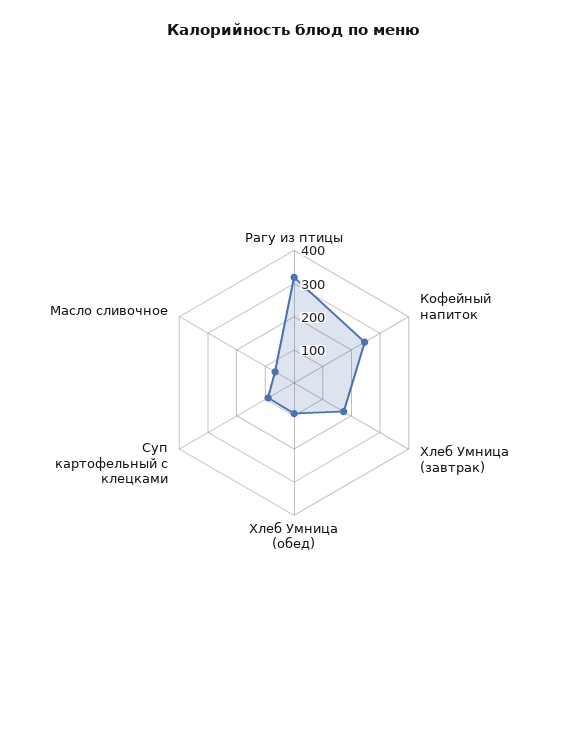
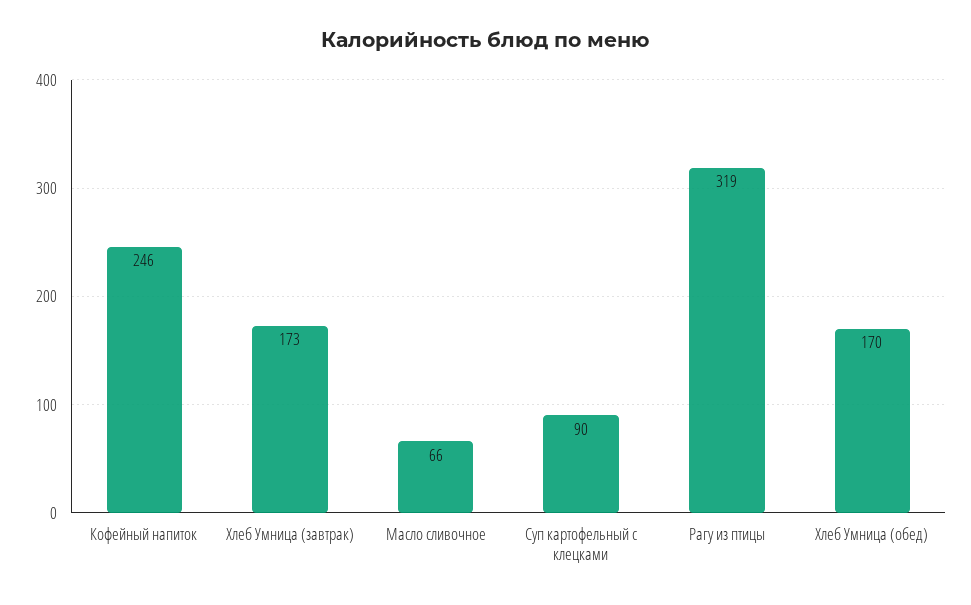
  {
    "Рагу из птицы": 319,
    "Кофейный напиток": 246,
    "Хлеб Умница (завтрак)": 173,
-   "Хлеб Умница (обед)": 100,
+   "Хлеб Умница (обед)": 170,
    "Суп картофельный с клецками": 90,
    "Масло сливочное": 66
  }

